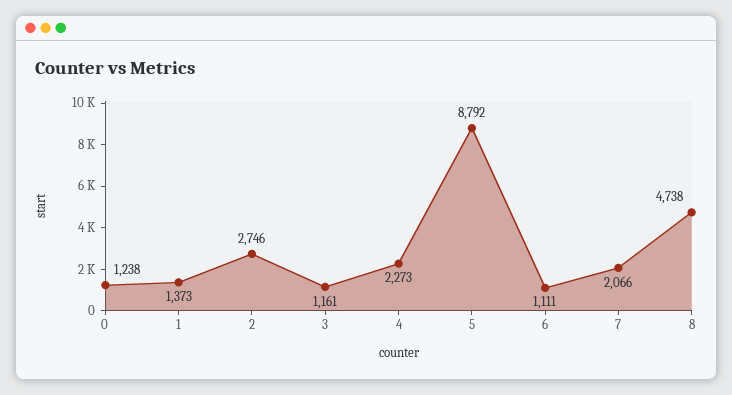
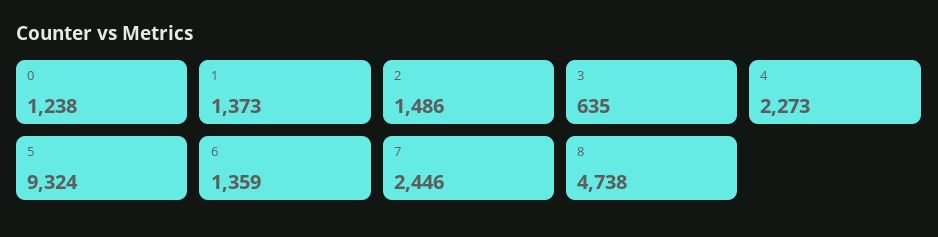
  {
    "0": 1238,
    "1": 1373,
-   "2": 2746,
+   "2": 1486,
-   "3": 1161,
+   "3": 635,
    "4": 2273,
-   "5": 8792,
+   "5": 9324,
-   "6": 1111,
+   "6": 1359,
-   "7": 2066,
+   "7": 2446,
    "8": 4738
  }

